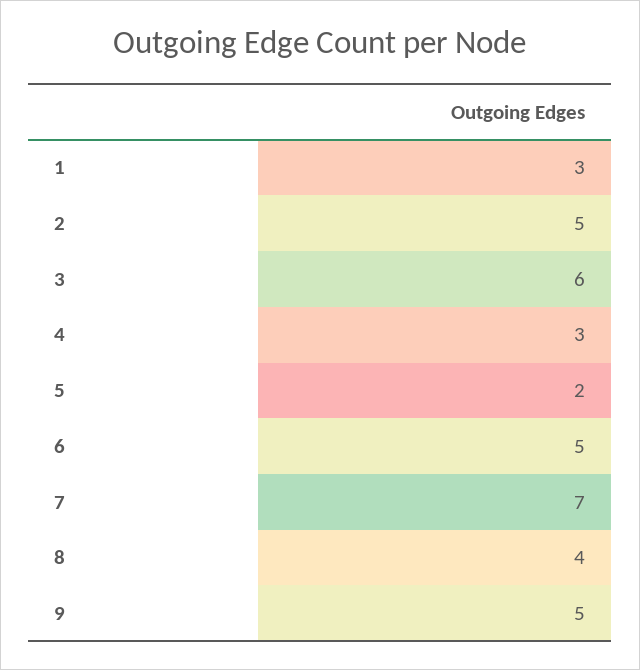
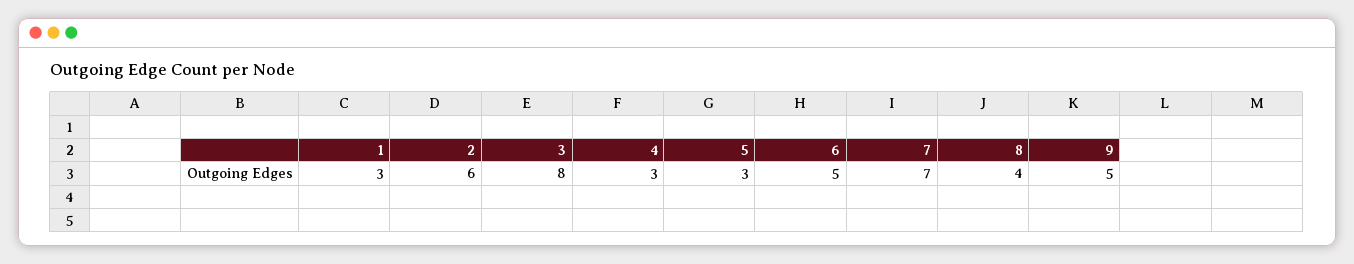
  {
    "1": 3,
-   "2": 5,
+   "2": 6,
-   "3": 6,
+   "3": 8,
    "4": 3,
-   "5": 2,
+   "5": 3,
    "6": 5,
    "7": 7,
    "8": 4,
    "9": 5
  }

